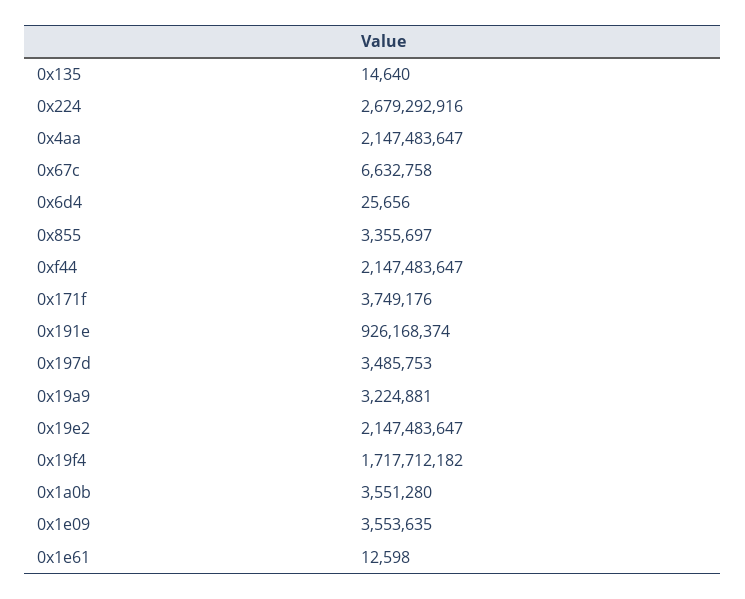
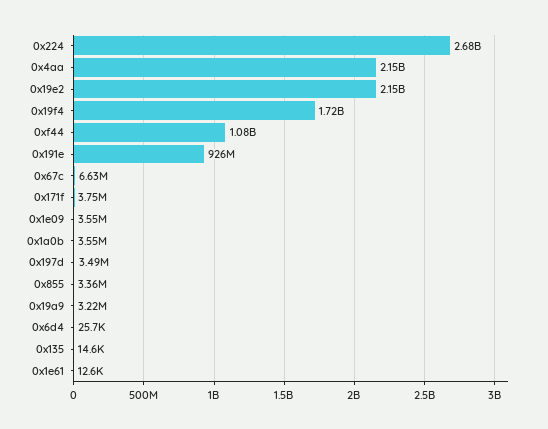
  {
    "0x135": 14640,
    "0x224": 2679292916,
    "0x4aa": 2147483647,
    "0x67c": 6632758,
    "0x6d4": 25656,
    "0x855": 3355697,
-   "0xf44": 2147483647,
+   "0xf44": 1080000000,
    "0x171f": 3749176,
    "0x191e": 926168374,
    "0x197d": 3485753,
    "0x19a9": 3224881,
    "0x19e2": 2147483647,
    "0x19f4": 1717712182,
    "0x1a0b": 3551280,
    "0x1e09": 3553635,
    "0x1e61": 12598
  }

